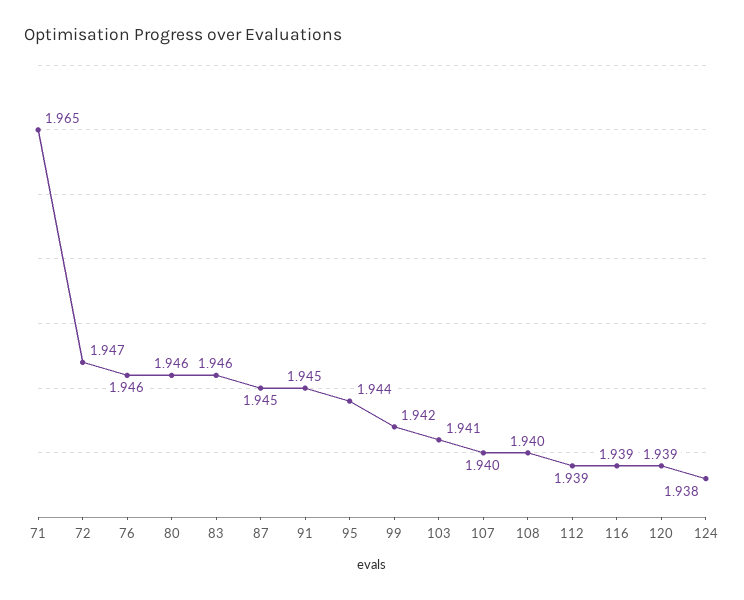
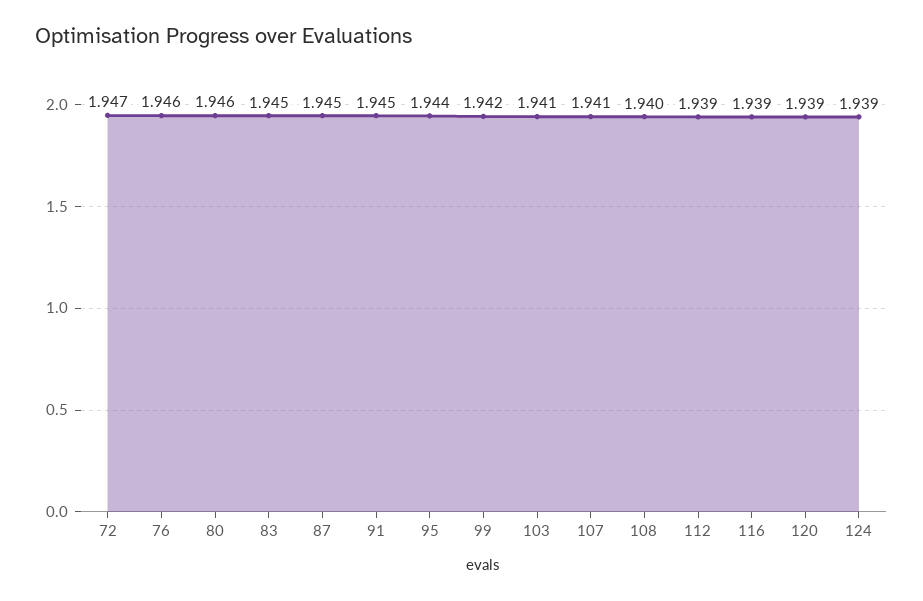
  {
-   "71": 1.965,
    "72": 1.947,
    "76": 1.946,
    "80": 1.946,
-   "83": 1.946,
+   "83": 1.945,
    "87": 1.945,
    "91": 1.945,
    "95": 1.944,
    "99": 1.942,
    "103": 1.941,
-   "107": 1.94,
+   "107": 1.941,
    "108": 1.94,
    "112": 1.939,
    "116": 1.939,
    "120": 1.939,
-   "124": 1.938
+   "124": 1.939
  }

